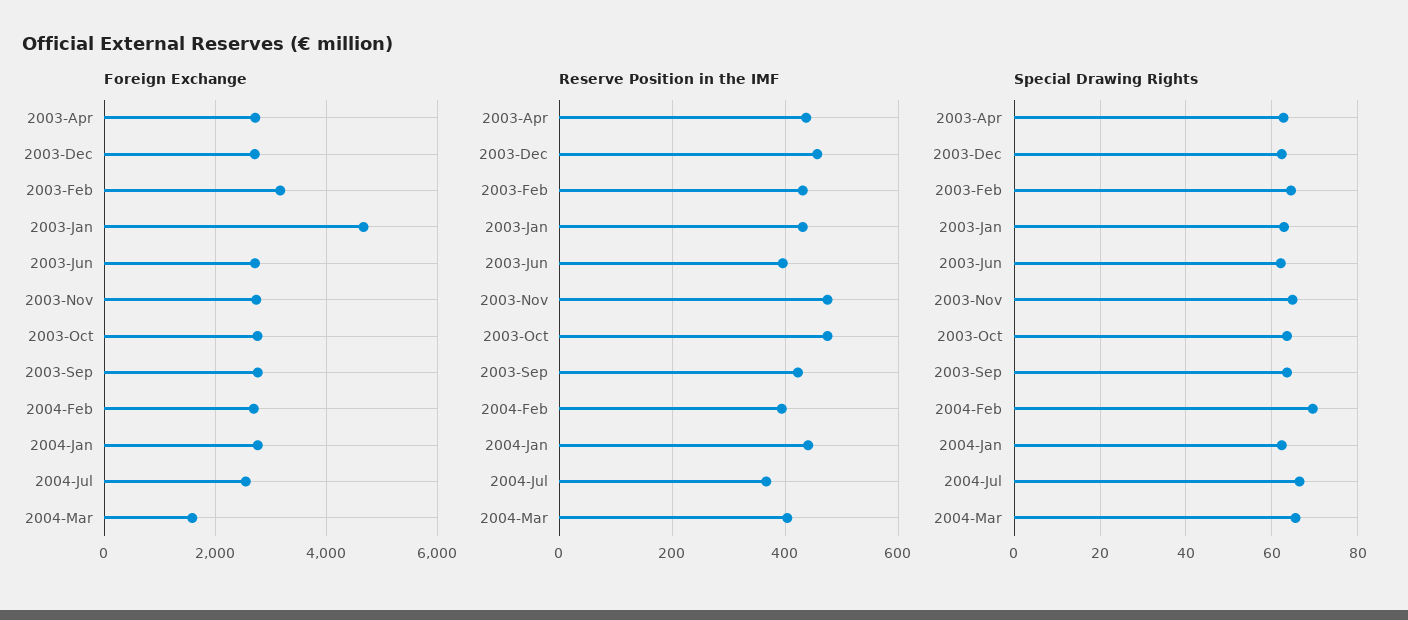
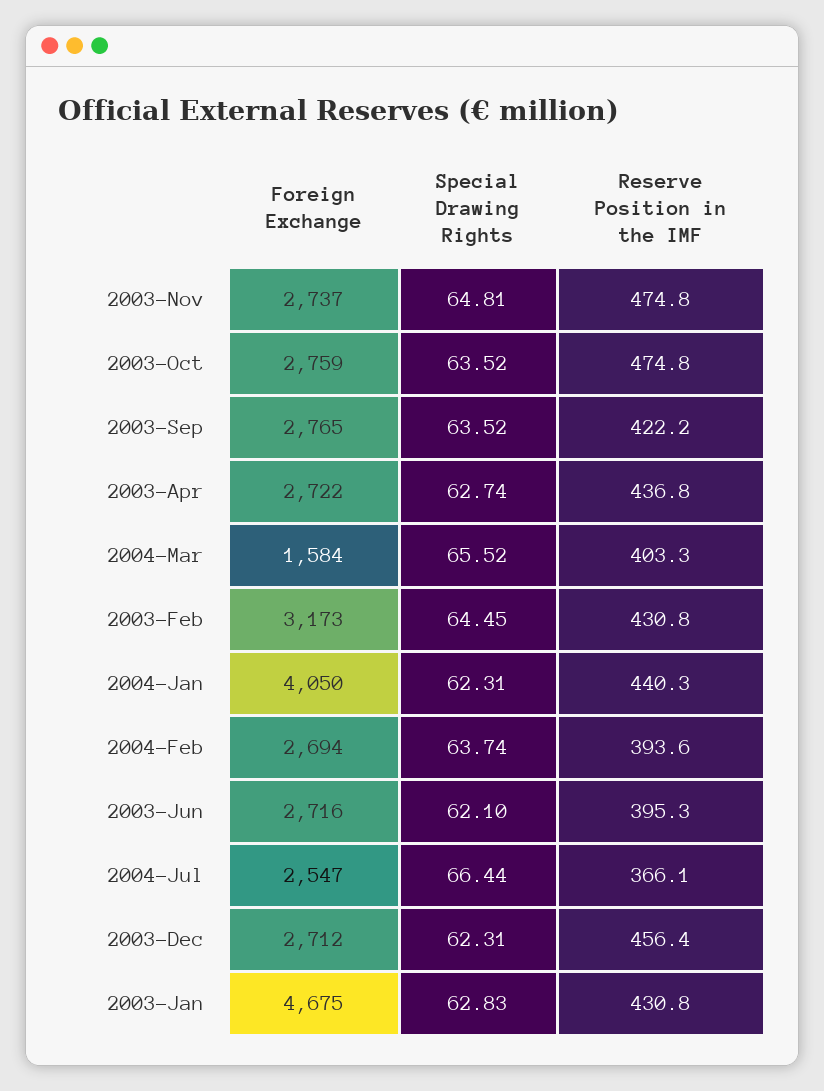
  {
    "Foreign Exchange": {
      "2003-Apr": 2722,
      "2003-Dec": 2712,
      "2003-Feb": 3173,
      "2003-Jan": 4675,
      "2003-Jun": 2716,
      "2003-Nov": 2737,
      "2003-Oct": 2759,
      "2003-Sep": 2765,
      "2004-Feb": 2694,
-     "2004-Jan": 2800,
+     "2004-Jan": 4050,
      "2004-Jul": 2547,
      "2004-Mar": 1584
    },
    "Reserve Position in the IMF": {
      "2003-Apr": 436.8,
      "2003-Dec": 456.4,
      "2003-Feb": 430.8,
      "2003-Jan": 430.8,
      "2003-Jun": 395.3,
      "2003-Nov": 474.8,
      "2003-Oct": 474.8,
      "2003-Sep": 422.2,
      "2004-Feb": 393.6,
      "2004-Jan": 440.3,
      "2004-Jul": 366.1,
      "2004-Mar": 403.3
    },
    "Special Drawing Rights": {
      "2003-Apr": 62.74,
      "2003-Dec": 62.31,
      "2003-Feb": 64.45,
      "2003-Jan": 62.83,
      "2003-Jun": 62.1,
      "2003-Nov": 64.81,
      "2003-Oct": 63.52,
      "2003-Sep": 63.52,
-     "2004-Feb": 70,
+     "2004-Feb": 63.74,
      "2004-Jan": 62.31,
      "2004-Jul": 66.44,
      "2004-Mar": 65.52
    }
  }

